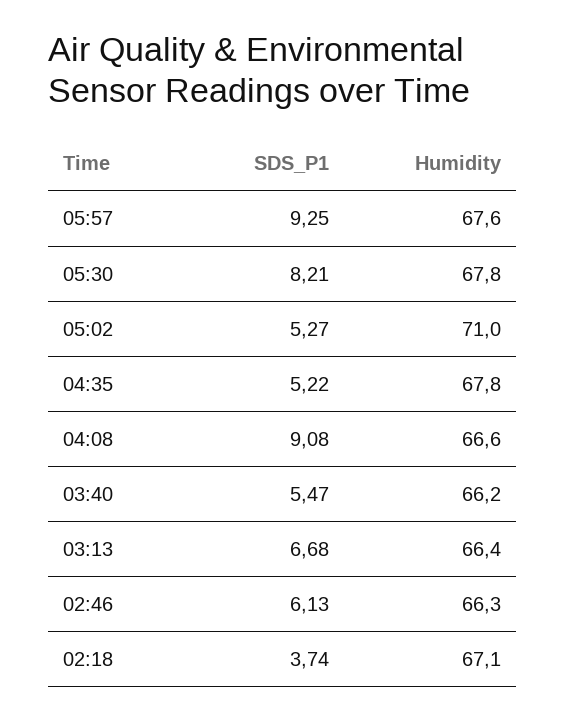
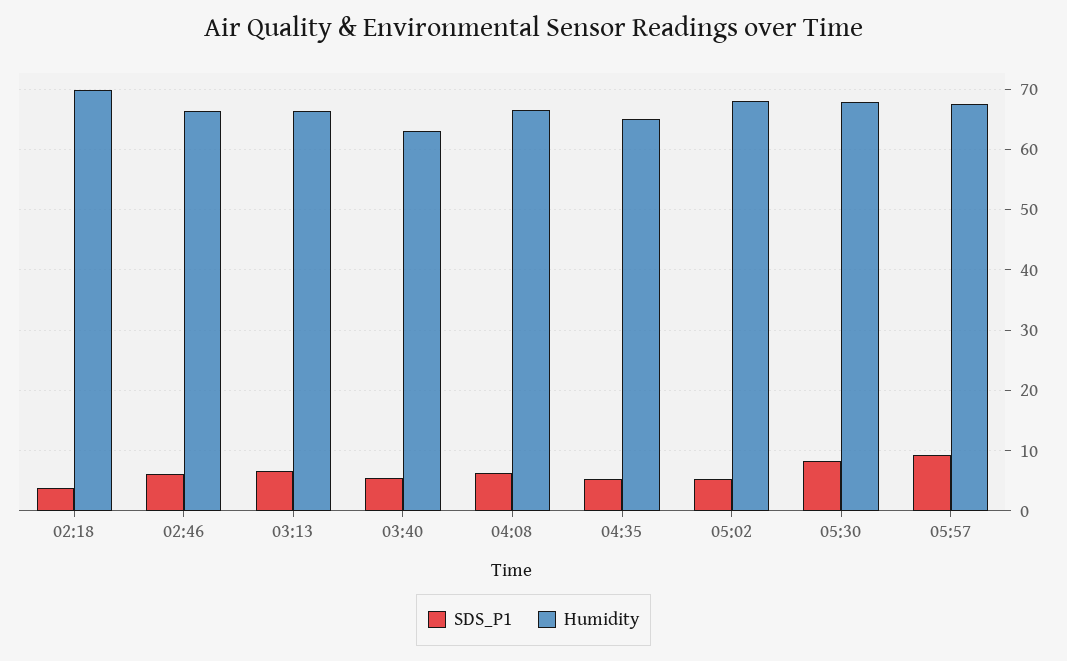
  {
    "SDS_P1": {
      "05:57": 9.25,
      "05:30": 8.21,
      "05:02": 5.27,
      "04:35": 5.22,
-     "04:08": 9.08,
+     "04:08": 6,
      "03:40": 5.47,
      "03:13": 6.68,
      "02:46": 6.13,
      "02:18": 3.74
    },
    "Humidity": {
      "05:57": 67.6,
      "05:30": 67.8,
-     "05:02": 71,
+     "05:02": 68,
-     "04:35": 67.8,
+     "04:35": 65,
      "04:08": 66.6,
-     "03:40": 66.2,
+     "03:40": 63,
      "03:13": 66.4,
      "02:46": 66.3,
-     "02:18": 67.1
+     "02:18": 70
    }
  }

